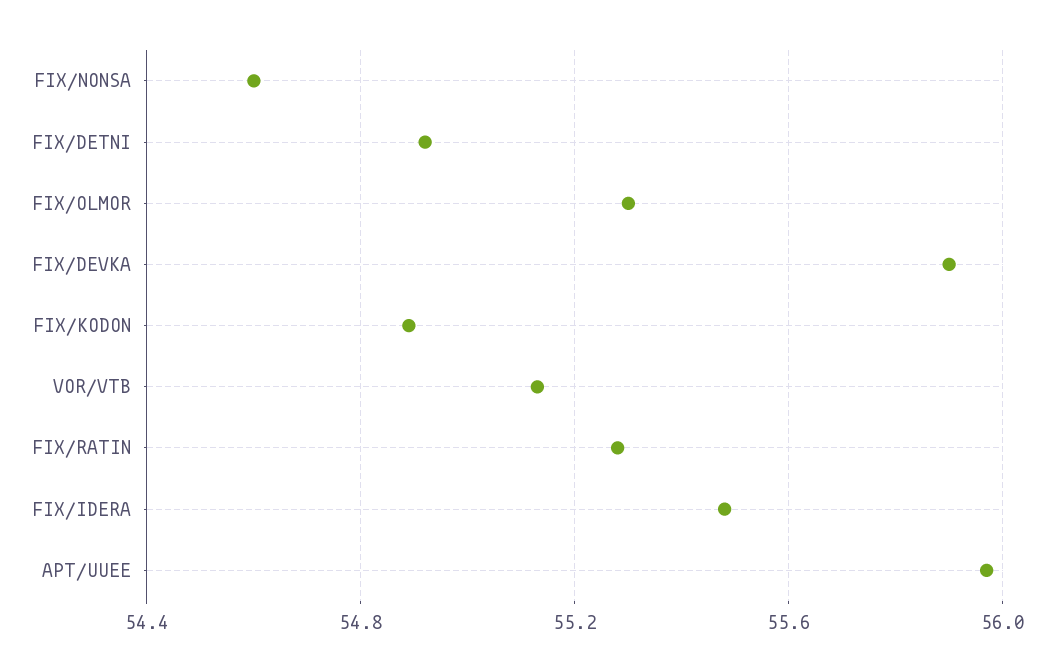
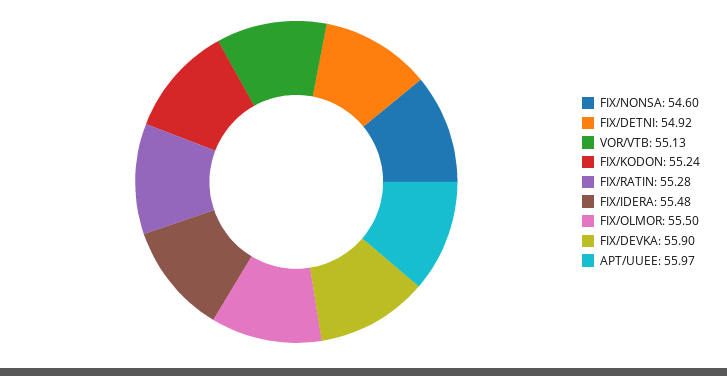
  {
    "FIX/NONSA": 54.6,
    "FIX/DETNI": 54.92,
-   "FIX/OLMOR": 55.3,
+   "FIX/OLMOR": 55.5,
    "FIX/DEVKA": 55.9,
-   "FIX/KODON": 54.9,
+   "FIX/KODON": 55.24,
    "VOR/VTB": 55.13,
    "FIX/RATIN": 55.28,
    "FIX/IDERA": 55.48,
    "APT/UUEE": 55.97
  }

